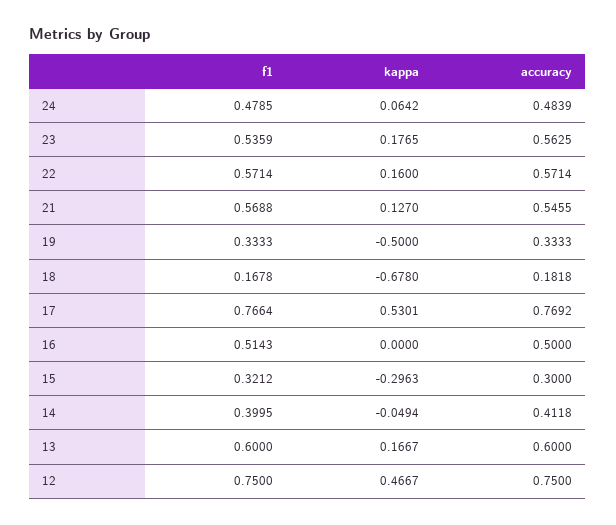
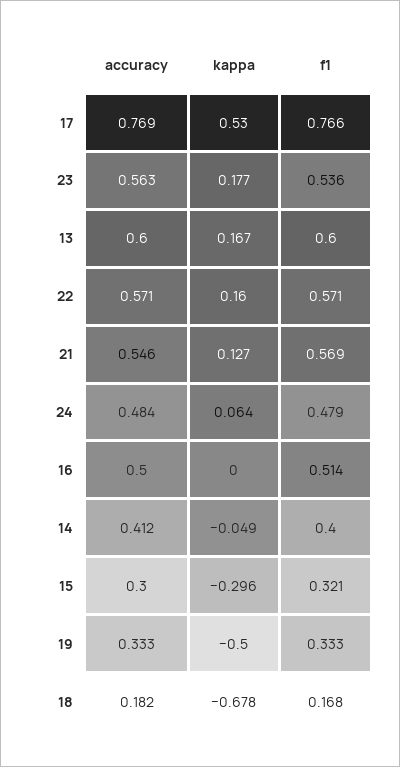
  {
    "f1": {
      "24": 0.4785,
      "23": 0.5359,
      "22": 0.5714,
      "21": 0.5688,
      "19": 0.3333,
      "18": 0.1678,
      "17": 0.7664,
      "16": 0.5143,
      "15": 0.3212,
      "14": 0.3995,
-     "13": 0.6,
+     "13": 0.6
-     "12": 0.75
    },
    "kappa": {
      "24": 0.0642,
      "23": 0.1765,
      "22": 0.16,
      "21": 0.127,
      "19": -0.5,
      "18": -0.678,
      "17": 0.5301,
      "16": 0,
      "15": -0.2963,
      "14": -0.0494,
-     "13": 0.1667,
+     "13": 0.1667
-     "12": 0.4667
    },
    "accuracy": {
      "24": 0.4839,
      "23": 0.5625,
      "22": 0.5714,
      "21": 0.5455,
      "19": 0.3333,
      "18": 0.1818,
      "17": 0.7692,
      "16": 0.5,
      "15": 0.3,
      "14": 0.4118,
-     "13": 0.6,
+     "13": 0.6
-     "12": 0.75
    }
  }

